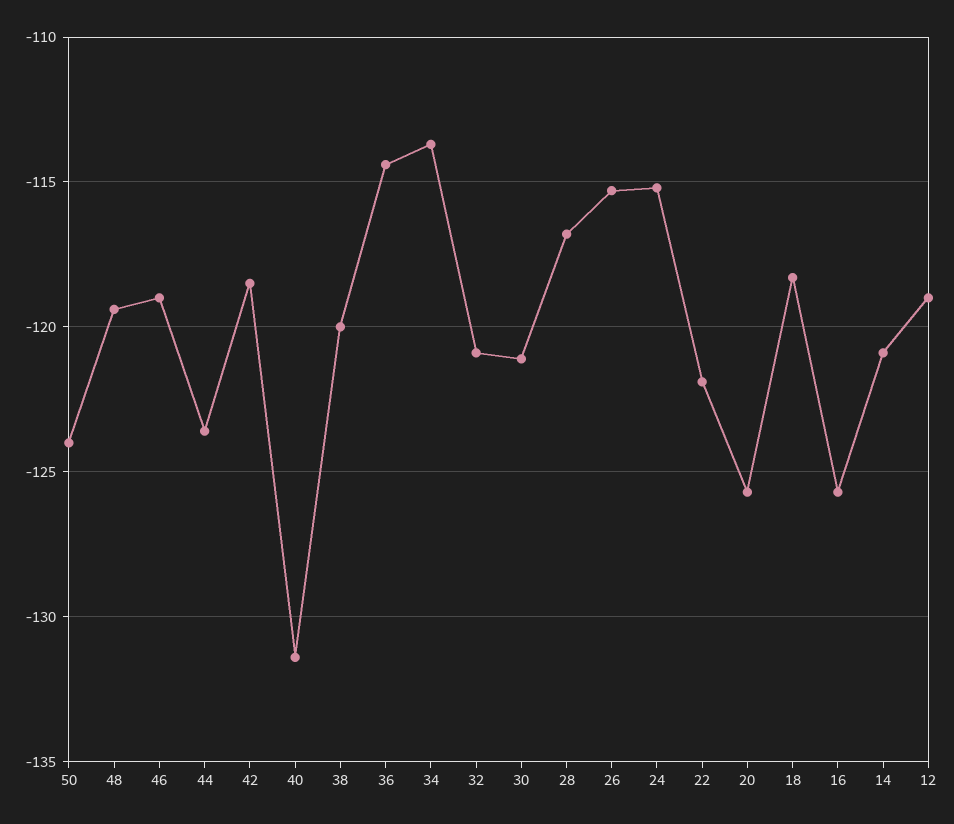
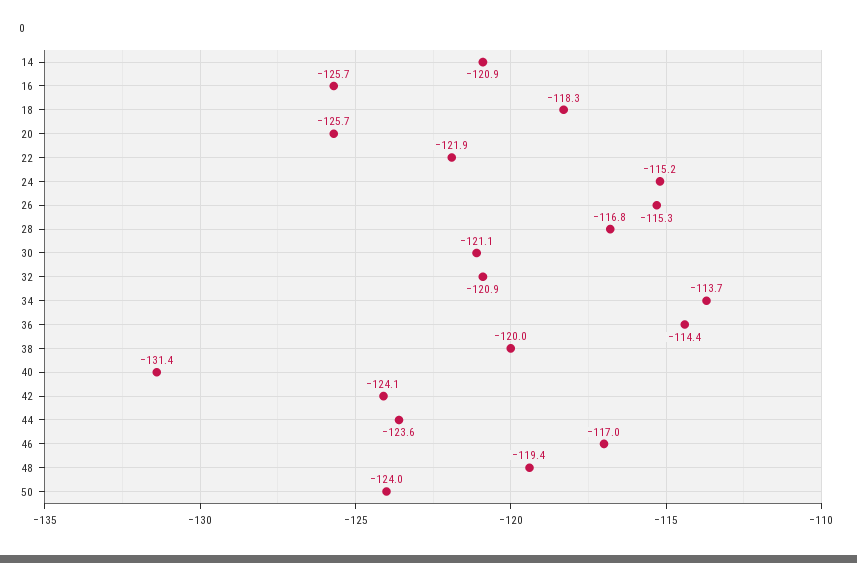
  {
    "50": -124,
    "48": -119.4,
-   "46": -119,
+   "46": -117,
    "44": -123.6,
-   "42": -118.5,
+   "42": -124.1,
    "40": -131.4,
    "38": -120,
    "36": -114.4,
    "34": -113.7,
    "32": -120.9,
    "30": -121.1,
    "28": -116.8,
    "26": -115.3,
    "24": -115.2,
    "22": -121.9,
    "20": -125.7,
    "18": -118.3,
    "16": -125.7,
-   "14": -120.9,
+   "14": -120.9
-   "12": -119
  }

